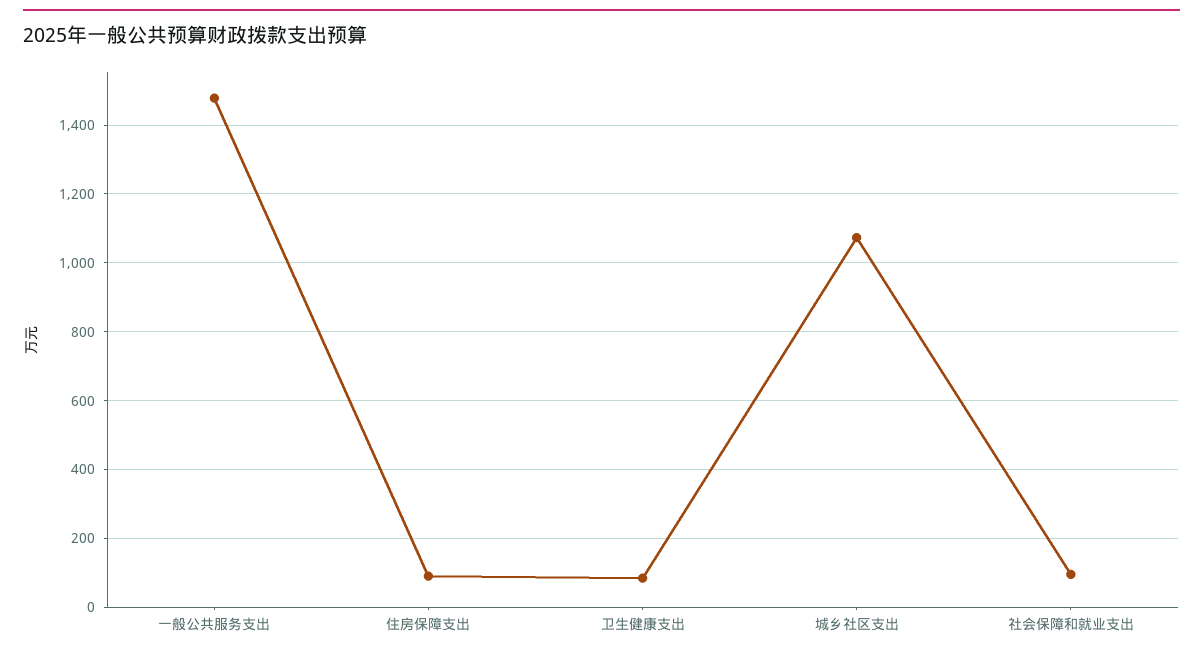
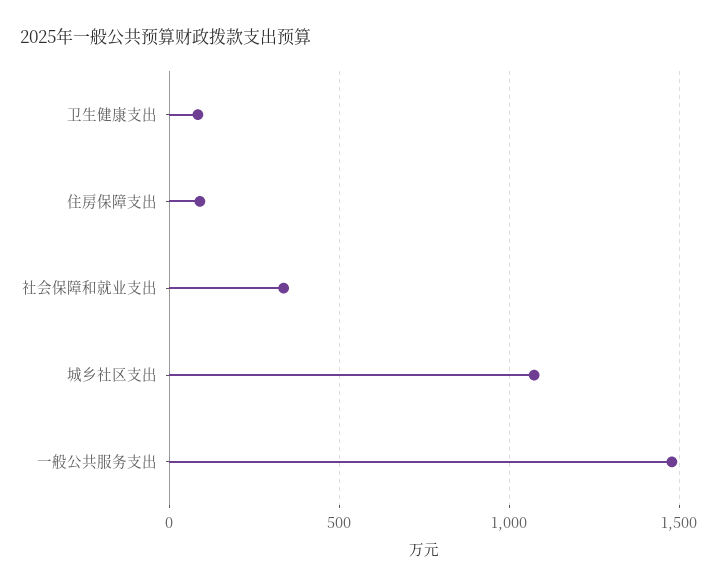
  {
    "一般公共服务支出": 1480,
    "住房保障支出": 80,
    "卫生健康支出": 80,
    "城乡社区支出": 1080,
-   "社会保障和就业支出": 100
+   "社会保障和就业支出": 350
  }

